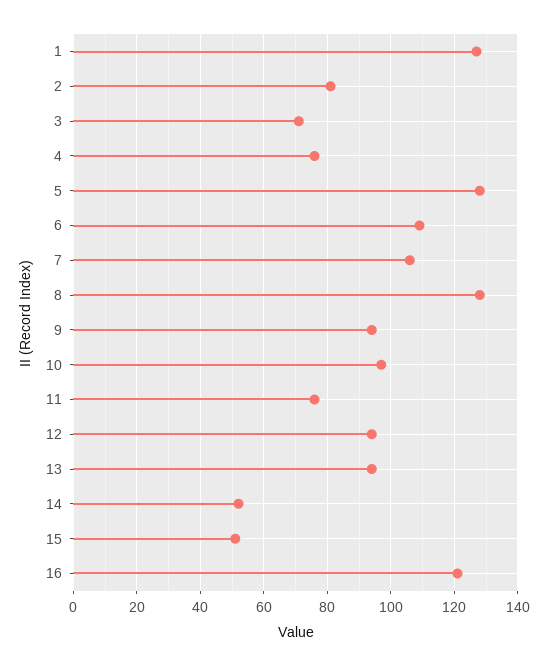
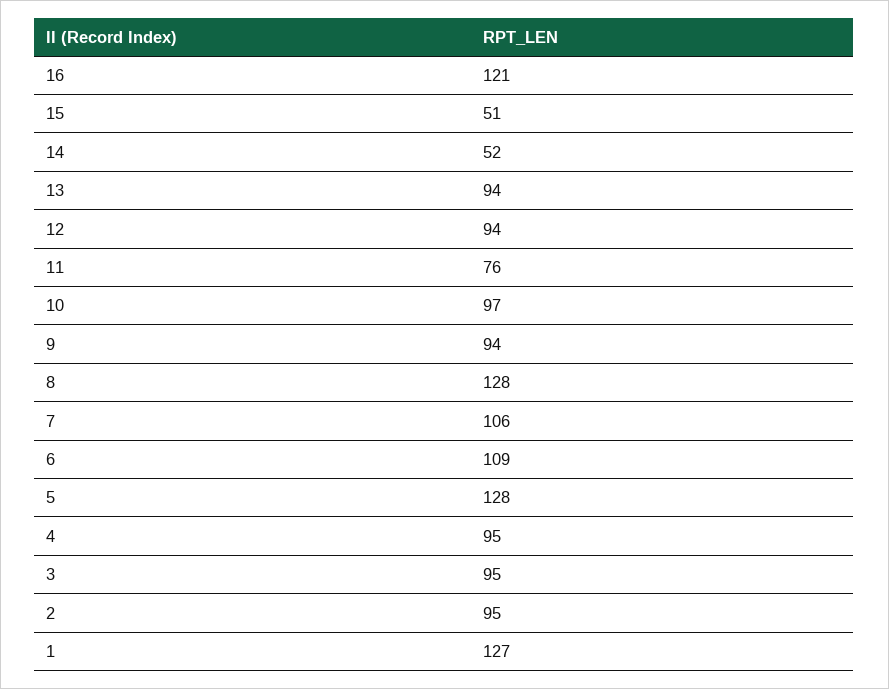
  {
    "1": 127,
-   "2": 80,
+   "2": 95,
-   "3": 70,
+   "3": 95,
-   "4": 75,
+   "4": 95,
    "5": 128,
    "6": 109,
    "7": 106,
    "8": 128,
    "9": 94,
    "10": 97,
    "11": 76,
    "12": 94,
    "13": 94,
    "14": 52,
    "15": 51,
    "16": 121
  }

